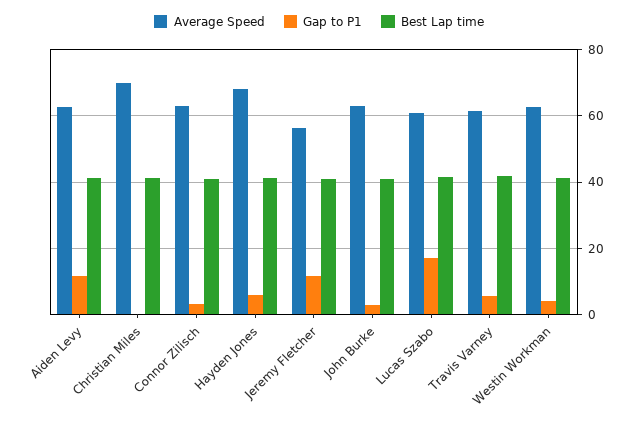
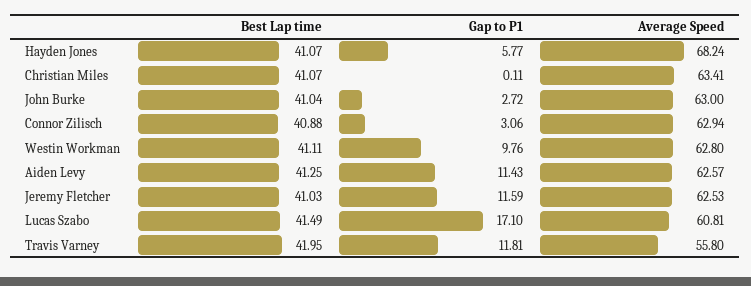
  {
    "Average Speed": {
      "Aiden Levy": 62.57,
-     "Christian Miles": 70,
+     "Christian Miles": 63.41,
      "Connor Zilisch": 62.94,
      "Hayden Jones": 68.24,
-     "Jeremy Fletcher": 56,
+     "Jeremy Fletcher": 62.53,
      "John Burke": 63,
      "Lucas Szabo": 60.81,
-     "Travis Varney": 62,
+     "Travis Varney": 55.8,
      "Westin Workman": 62.8
    },
    "Gap to P1": {
      "Aiden Levy": 11.43,
      "Christian Miles": 0.11,
      "Connor Zilisch": 3.06,
      "Hayden Jones": 5.77,
      "Jeremy Fletcher": 11.59,
      "John Burke": 2.72,
      "Lucas Szabo": 17.1,
-     "Travis Varney": 6,
+     "Travis Varney": 11.81,
-     "Westin Workman": 4
+     "Westin Workman": 9.76
    },
    "Best Lap time": {
      "Aiden Levy": 41.25,
      "Christian Miles": 41.07,
      "Connor Zilisch": 40.88,
      "Hayden Jones": 41.07,
      "Jeremy Fletcher": 41.03,
      "John Burke": 41.04,
      "Lucas Szabo": 41.49,
      "Travis Varney": 41.95,
      "Westin Workman": 41.11
    }
  }

